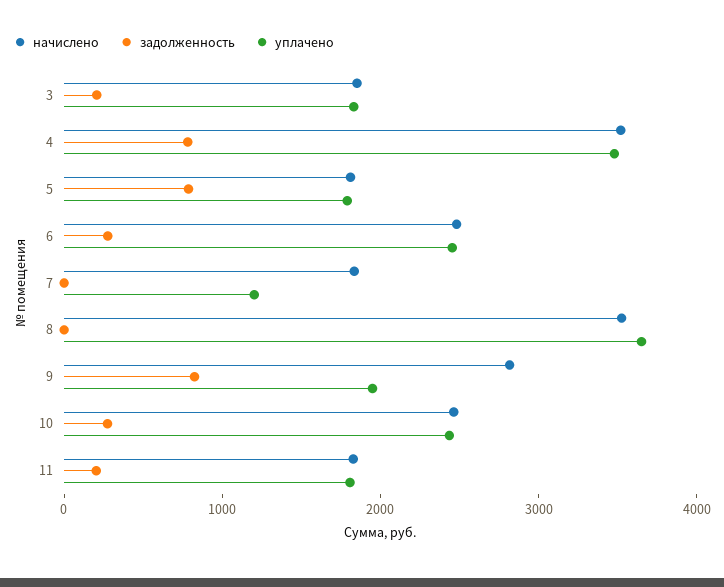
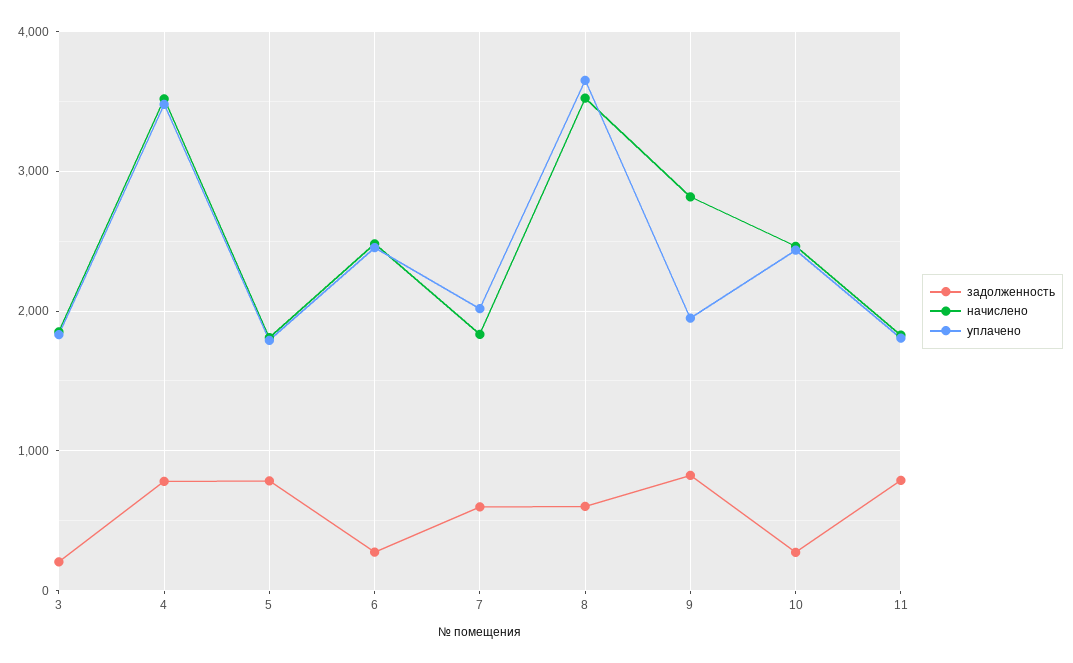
  {
    "начислено": {
      "3": 1900,
      "4": 3500,
      "5": 1800,
      "6": 2500,
      "7": 1800,
      "8": 3500,
      "9": 2800,
      "10": 2500,
      "11": 1800
    },
    "задолженность": {
      "3": 200,
      "4": 800,
      "5": 800,
      "6": 300,
-     "7": 0,
+     "7": 600,
-     "8": 0,
+     "8": 600,
      "9": 800,
      "10": 300,
-     "11": 200
+     "11": 800
    },
    "уплачено": {
      "3": 1800,
      "4": 3500,
      "5": 1800,
      "6": 2500,
-     "7": 1200,
+     "7": 2000,
      "8": 3700,
      "9": 1900,
      "10": 2400,
      "11": 1800
    }
  }

